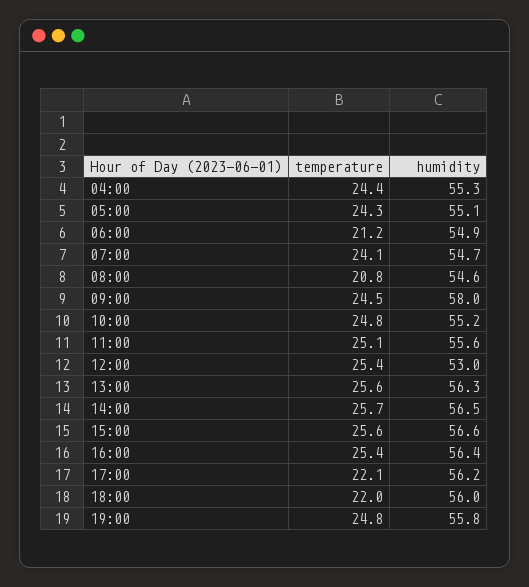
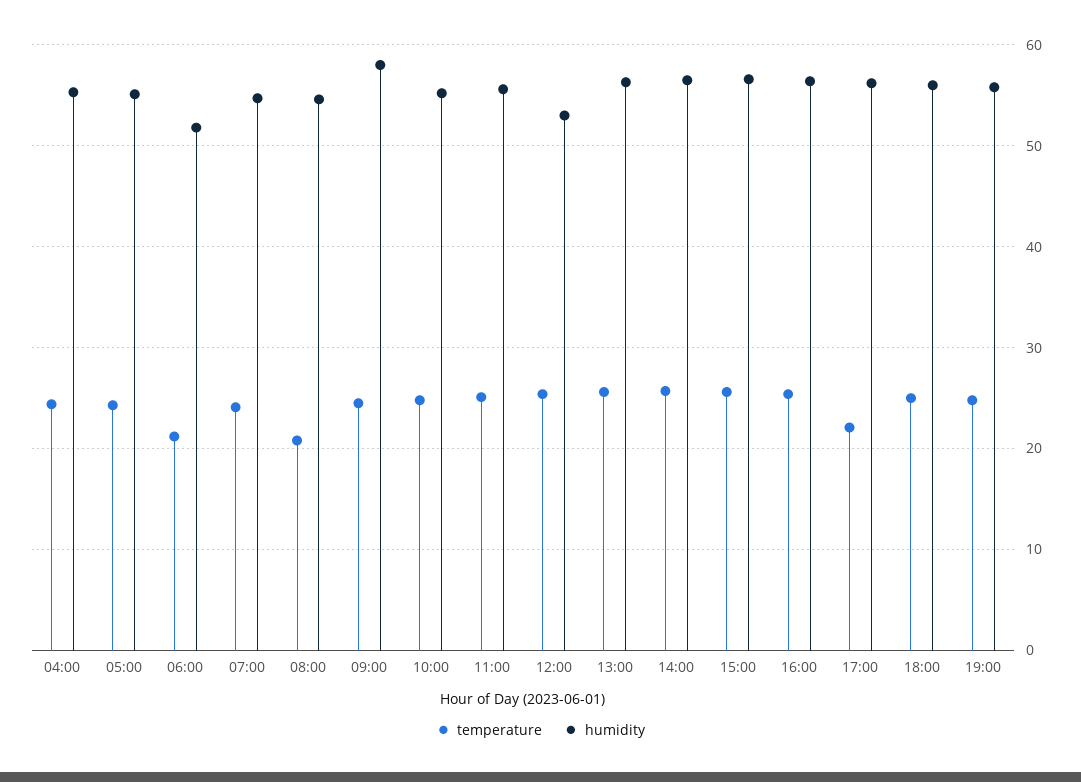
  {
    "temperature": {
      "04:00": 24.4,
      "05:00": 24.3,
      "06:00": 21.2,
      "07:00": 24.1,
      "08:00": 20.8,
      "09:00": 24.5,
      "10:00": 24.8,
      "11:00": 25.1,
      "12:00": 25.4,
      "13:00": 25.6,
      "14:00": 25.7,
      "15:00": 25.6,
      "16:00": 25.4,
      "17:00": 22.1,
-     "18:00": 22,
+     "18:00": 25,
      "19:00": 24.8
    },
    "humidity": {
      "04:00": 55.3,
      "05:00": 55.1,
-     "06:00": 54.9,
+     "06:00": 52,
      "07:00": 54.7,
      "08:00": 54.6,
      "09:00": 58,
      "10:00": 55.2,
      "11:00": 55.6,
      "12:00": 53,
      "13:00": 56.3,
      "14:00": 56.5,
      "15:00": 56.6,
      "16:00": 56.4,
      "17:00": 56.2,
      "18:00": 56,
      "19:00": 55.8
    }
  }

